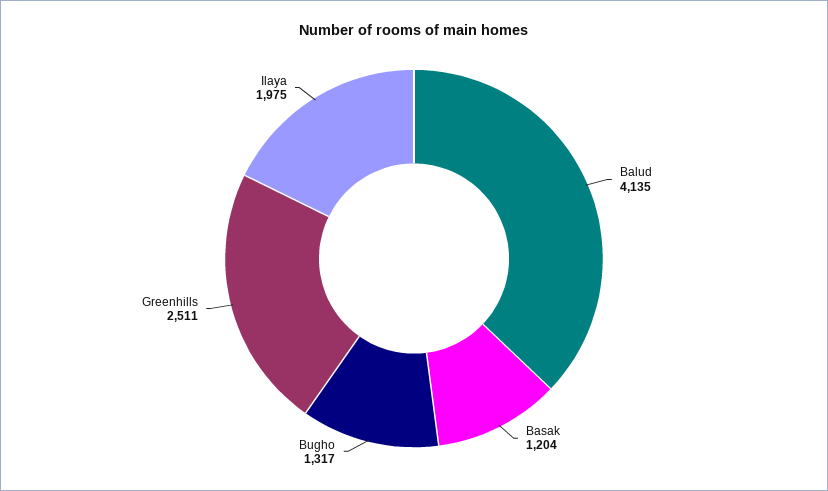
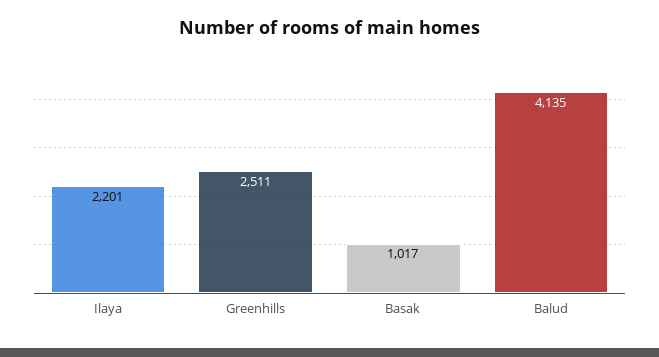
  {
    "Balud": 4135,
-   "Basak": 1204,
+   "Basak": 1017,
-   "Bugho": 1317,
    "Greenhills": 2511,
-   "Ilaya": 1975
+   "Ilaya": 2201
  }

